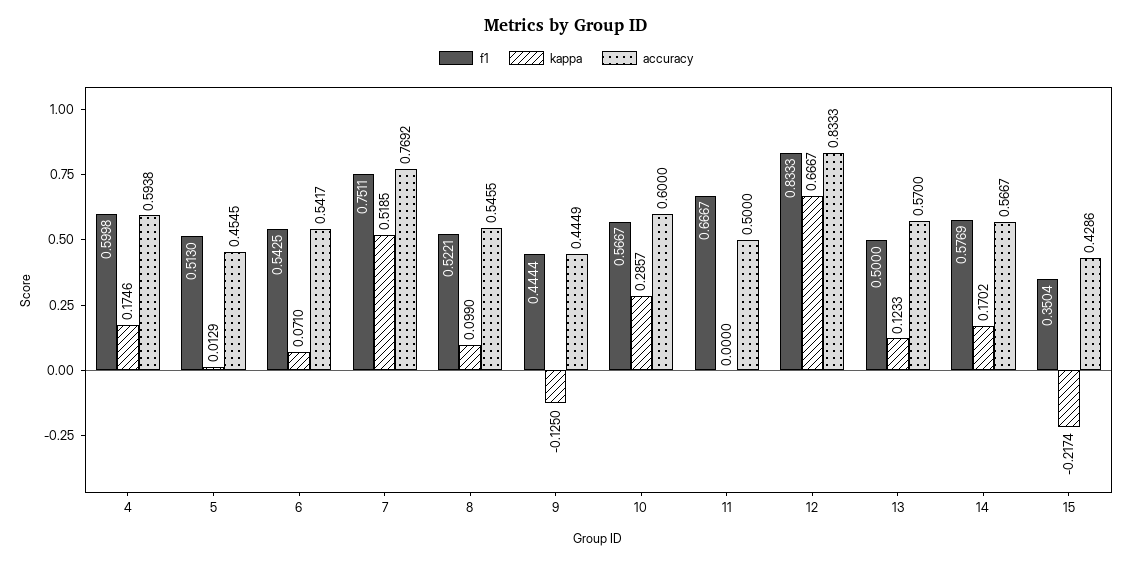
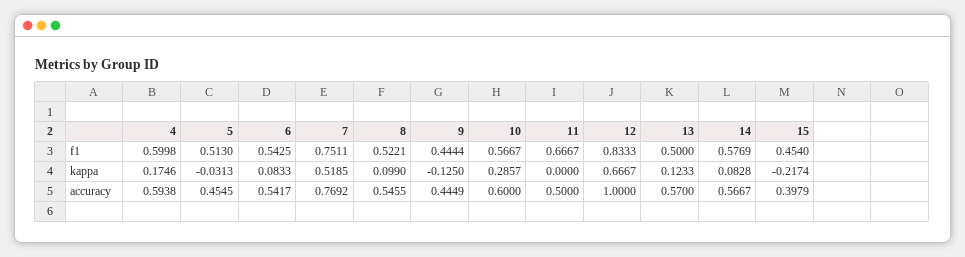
  {
    "f1": {
      "4": 0.5998,
      "5": 0.513,
      "6": 0.5425,
      "7": 0.7511,
      "8": 0.5221,
      "9": 0.4444,
      "10": 0.5667,
      "11": 0.6667,
      "12": 0.8333,
      "13": 0.5,
      "14": 0.5769,
-     "15": 0.3504
+     "15": 0.454
    },
    "kappa": {
      "4": 0.1746,
-     "5": 0.0129,
+     "5": -0.0313,
-     "6": 0.071,
+     "6": 0.0833,
      "7": 0.5185,
      "8": 0.099,
      "9": -0.125,
      "10": 0.2857,
      "11": 0,
      "12": 0.6667,
      "13": 0.1233,
-     "14": 0.1702,
+     "14": 0.0828,
      "15": -0.2174
    },
    "accuracy": {
      "4": 0.5938,
      "5": 0.4545,
      "6": 0.5417,
      "7": 0.7692,
      "8": 0.5455,
      "9": 0.4449,
      "10": 0.6,
      "11": 0.5,
-     "12": 0.8333,
+     "12": 1,
      "13": 0.57,
      "14": 0.5667,
-     "15": 0.4286
+     "15": 0.3979
    }
  }

